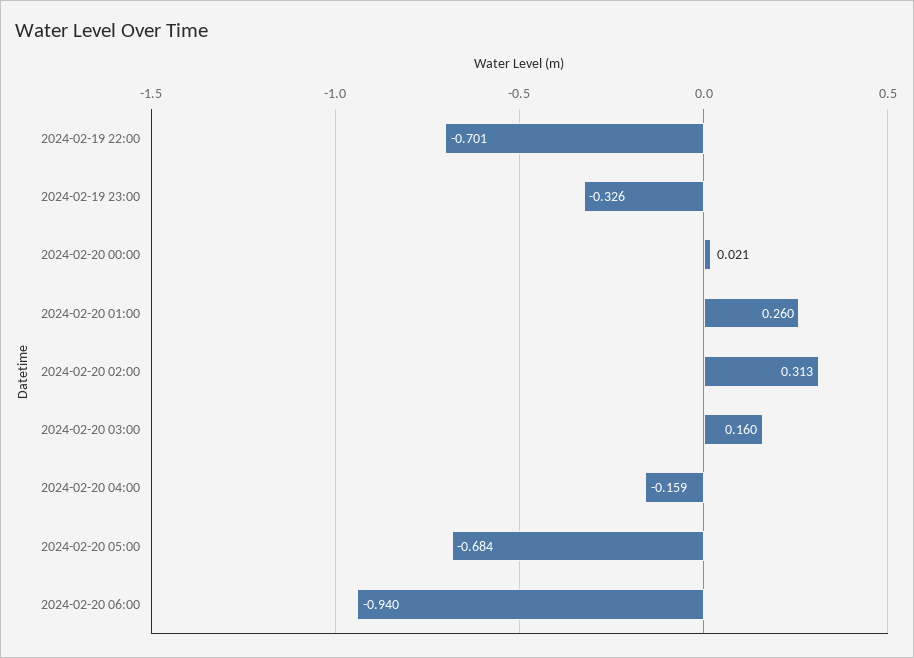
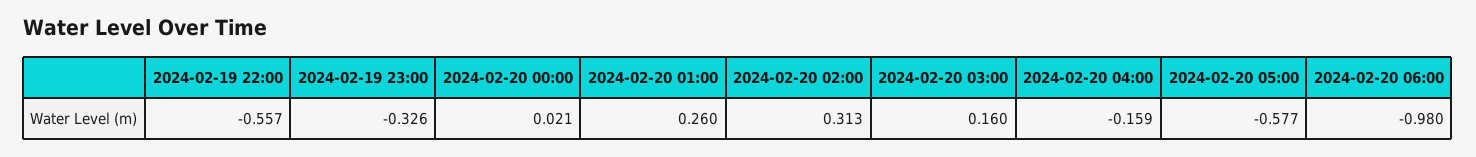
  {
-   "2024-02-19 22:00": -0.701,
+   "2024-02-19 22:00": -0.557,
    "2024-02-19 23:00": -0.326,
    "2024-02-20 00:00": 0.021,
    "2024-02-20 01:00": 0.26,
    "2024-02-20 02:00": 0.313,
    "2024-02-20 03:00": 0.16,
    "2024-02-20 04:00": -0.159,
-   "2024-02-20 05:00": -0.684,
+   "2024-02-20 05:00": -0.577,
-   "2024-02-20 06:00": -0.94
+   "2024-02-20 06:00": -0.98
  }

